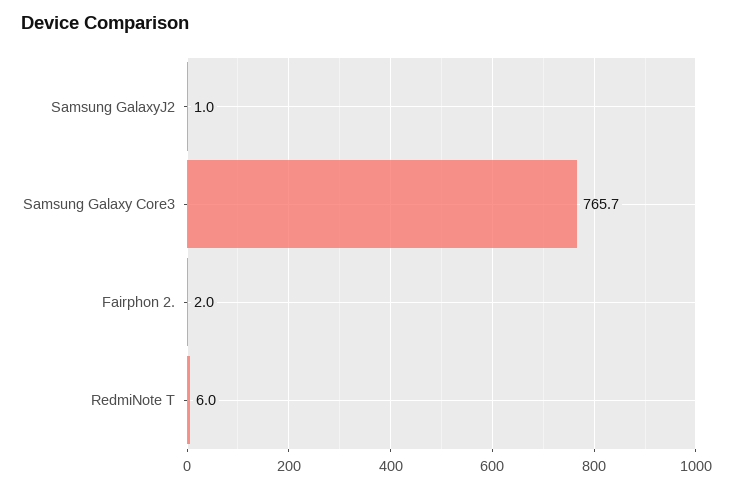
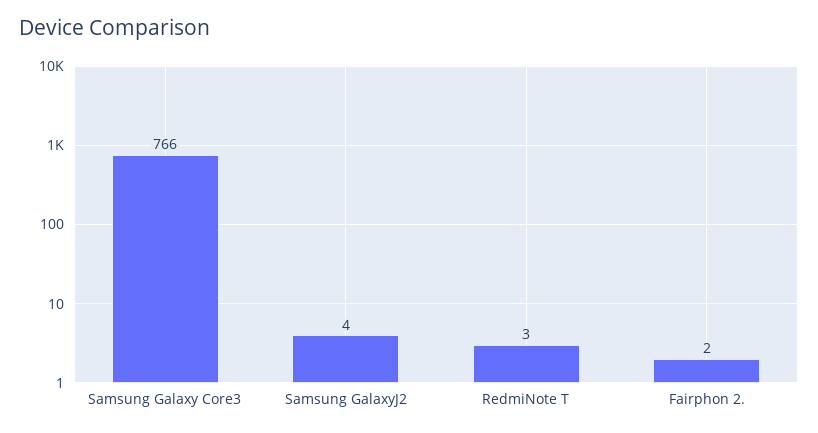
  {
-   "Samsung GalaxyJ2": 1,
+   "Samsung GalaxyJ2": 4,
    "Samsung Galaxy Core3": 765.7,
    "Fairphon 2.": 2,
-   "RedmiNote T": 6
+   "RedmiNote T": 3
  }

